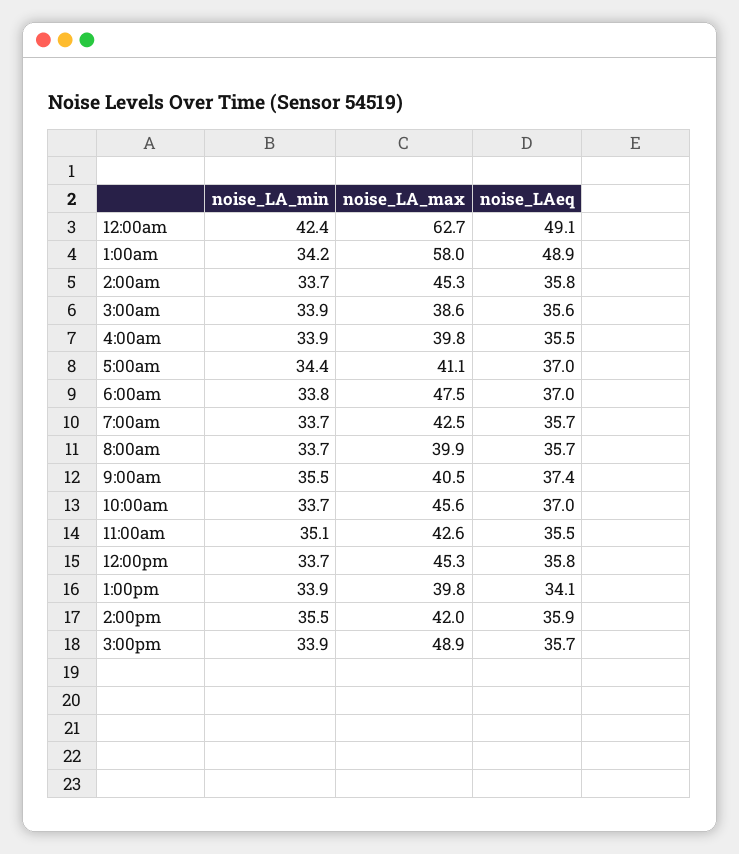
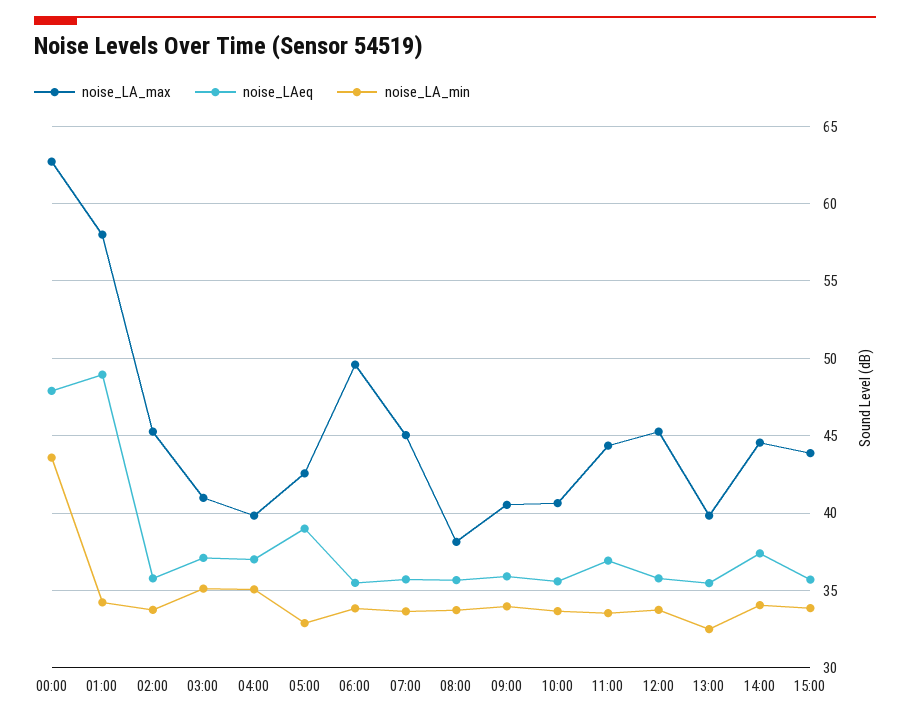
  {
    "noise_LA_min": {
-     "12:00am": 42.4,
+     "12:00am": 43.5,
      "1:00am": 34.2,
      "2:00am": 33.7,
-     "3:00am": 33.9,
+     "3:00am": 35,
-     "4:00am": 33.9,
+     "4:00am": 35,
-     "5:00am": 34.4,
+     "5:00am": 33,
      "6:00am": 33.8,
      "7:00am": 33.7,
      "8:00am": 33.7,
-     "9:00am": 35.5,
+     "9:00am": 34,
      "10:00am": 33.7,
-     "11:00am": 35.1,
+     "11:00am": 33.5,
      "12:00pm": 33.7,
-     "1:00pm": 33.9,
+     "1:00pm": 32.5,
-     "2:00pm": 35.5,
+     "2:00pm": 34,
      "3:00pm": 33.9
    },
    "noise_LA_max": {
      "12:00am": 62.7,
      "1:00am": 58,
      "2:00am": 45.3,
-     "3:00am": 38.6,
+     "3:00am": 41,
      "4:00am": 39.8,
-     "5:00am": 41.1,
+     "5:00am": 42.5,
-     "6:00am": 47.5,
+     "6:00am": 49.5,
-     "7:00am": 42.5,
+     "7:00am": 45,
-     "8:00am": 39.9,
+     "8:00am": 38,
      "9:00am": 40.5,
-     "10:00am": 45.6,
+     "10:00am": 40.5,
-     "11:00am": 42.6,
+     "11:00am": 44.5,
      "12:00pm": 45.3,
      "1:00pm": 39.8,
-     "2:00pm": 42,
+     "2:00pm": 44.5,
-     "3:00pm": 48.9
+     "3:00pm": 44
    },
    "noise_LAeq": {
-     "12:00am": 49.1,
+     "12:00am": 48,
      "1:00am": 48.9,
      "2:00am": 35.8,
-     "3:00am": 35.6,
+     "3:00am": 37,
-     "4:00am": 35.5,
+     "4:00am": 37,
-     "5:00am": 37,
+     "5:00am": 39,
-     "6:00am": 37,
+     "6:00am": 35.5,
      "7:00am": 35.7,
      "8:00am": 35.7,
-     "9:00am": 37.4,
+     "9:00am": 36,
-     "10:00am": 37,
+     "10:00am": 35.5,
-     "11:00am": 35.5,
+     "11:00am": 37,
      "12:00pm": 35.8,
-     "1:00pm": 34.1,
+     "1:00pm": 35.5,
-     "2:00pm": 35.9,
+     "2:00pm": 37.5,
      "3:00pm": 35.7
    }
  }

